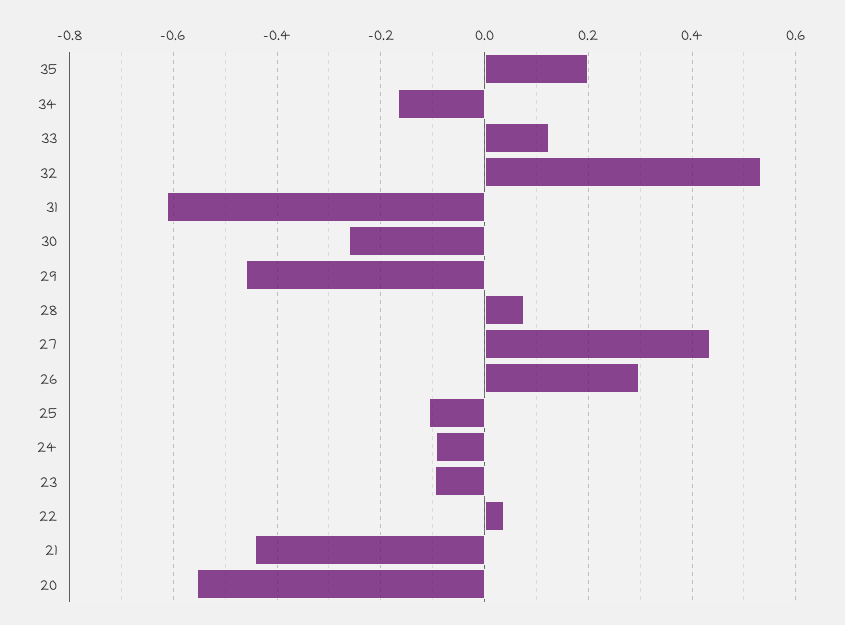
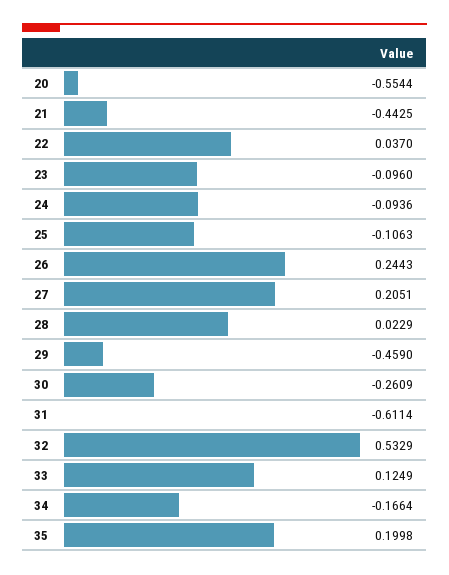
  {
    "35": 0.1998,
    "34": -0.1664,
    "33": 0.1249,
    "32": 0.5329,
    "31": -0.6114,
    "30": -0.2609,
    "29": -0.459,
-   "28": 0.08,
+   "28": 0.0229,
-   "27": 0.44,
+   "27": 0.2051,
-   "26": 0.3,
+   "26": 0.2443,
    "25": -0.1063,
    "24": -0.0936,
    "23": -0.096,
    "22": 0.037,
    "21": -0.4425,
    "20": -0.5544
  }

